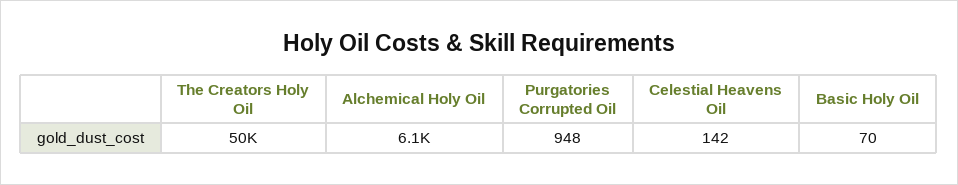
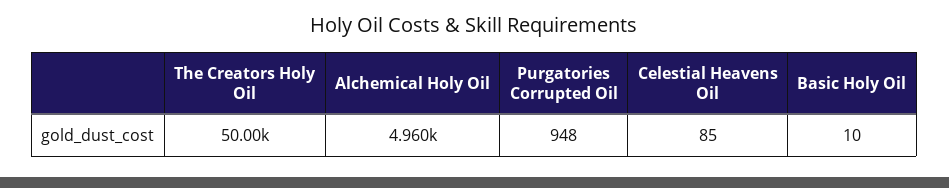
  {
    "The Creators Holy Oil": 50000,
-   "Alchemical Holy Oil": 6100,
+   "Alchemical Holy Oil": 4960,
    "Purgatories Corrupted Oil": 948,
-   "Celestial Heavens Oil": 142,
+   "Celestial Heavens Oil": 85,
-   "Basic Holy Oil": 70
+   "Basic Holy Oil": 10
  }

